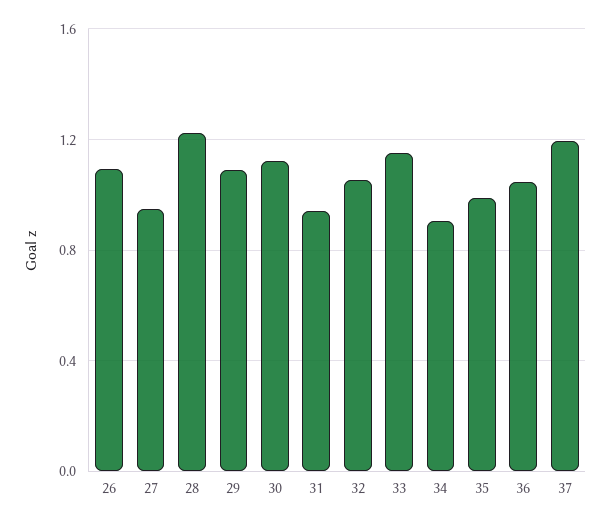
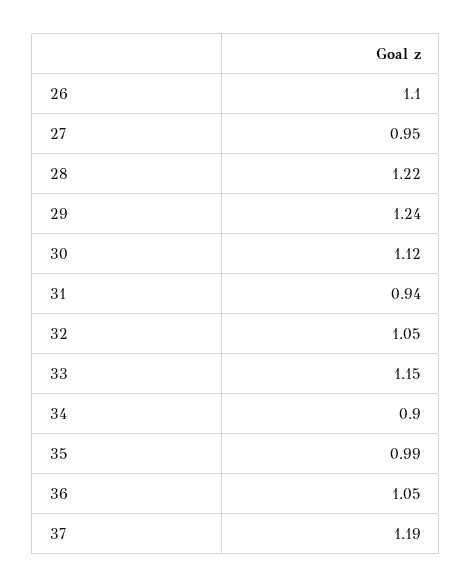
  {
    "26": 1.1,
    "27": 0.95,
    "28": 1.22,
-   "29": 1.1,
+   "29": 1.24,
    "30": 1.12,
    "31": 0.94,
    "32": 1.05,
    "33": 1.15,
    "34": 0.9,
    "35": 0.99,
    "36": 1.05,
    "37": 1.19
  }

